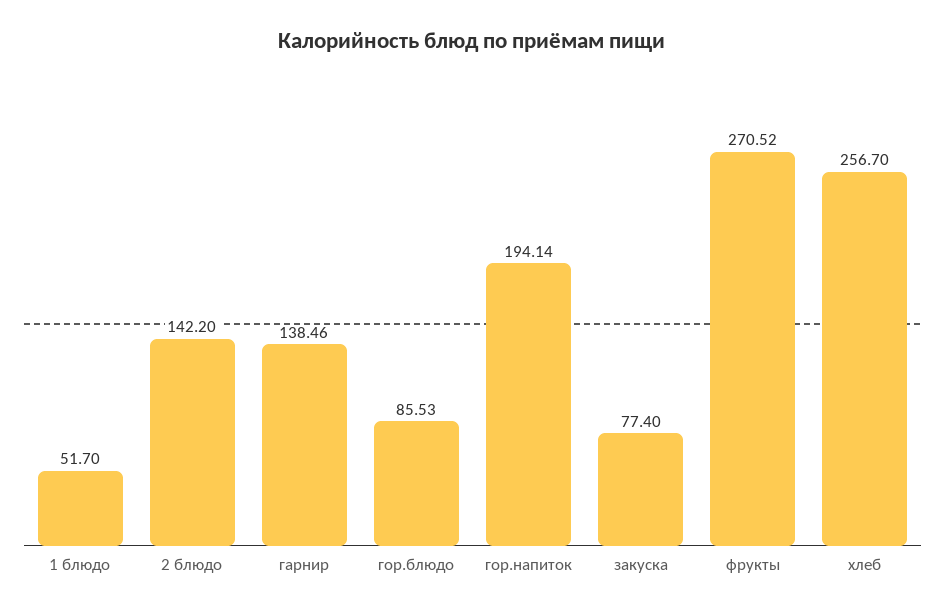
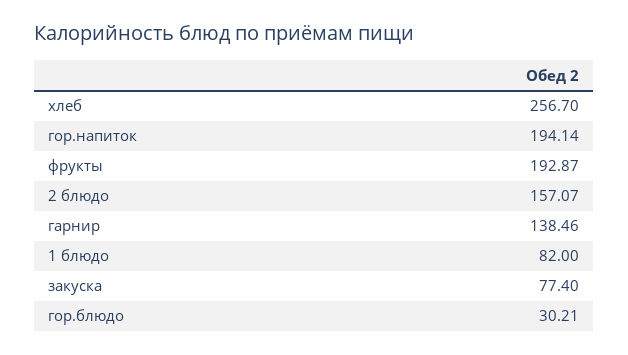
  {
-   "1 блюдо": 51.7,
+   "1 блюдо": 82,
-   "2 блюдо": 142.2,
+   "2 блюдо": 157.07,
    "гарнир": 138.46,
-   "гор.блюдо": 85.53,
+   "гор.блюдо": 30.21,
    "гор.напиток": 194.14,
    "закуска": 77.4,
-   "фрукты": 270.52,
+   "фрукты": 192.87,
    "хлеб": 256.7
  }

